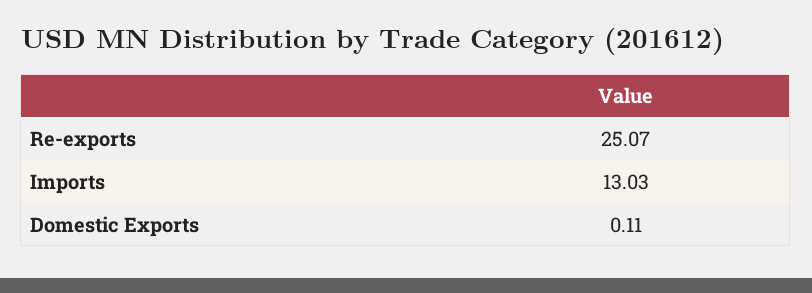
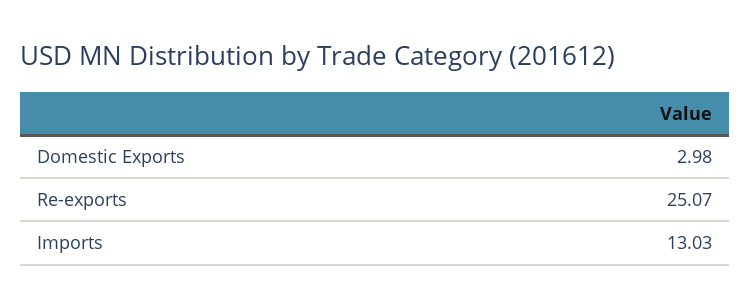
  {
    "Re-exports": 25.07,
    "Imports": 13.03,
-   "Domestic Exports": 0.11
+   "Domestic Exports": 2.98
  }

